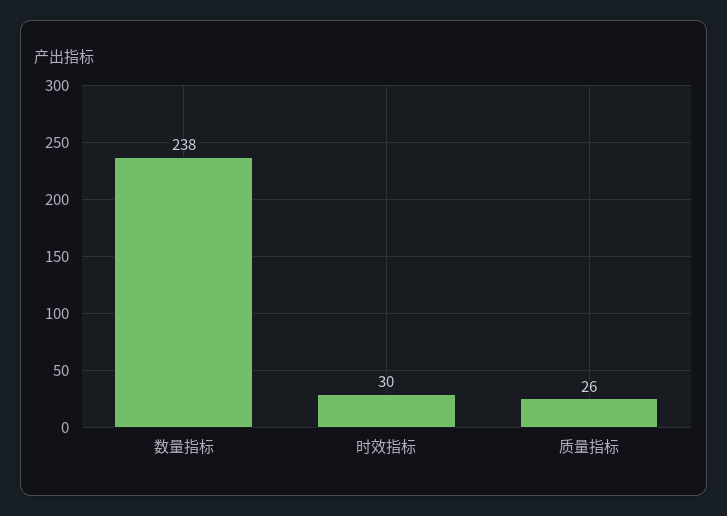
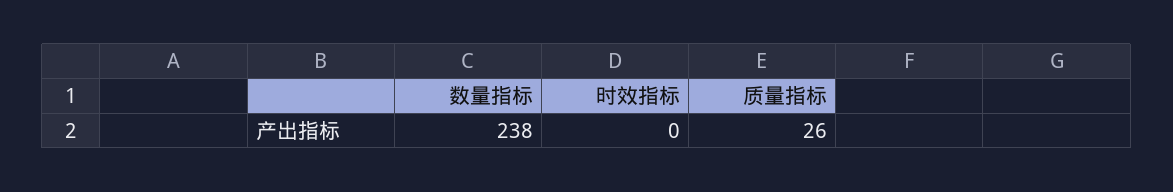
  {
    "数量指标": 238,
-   "时效指标": 30,
+   "时效指标": 0,
    "质量指标": 26
  }

